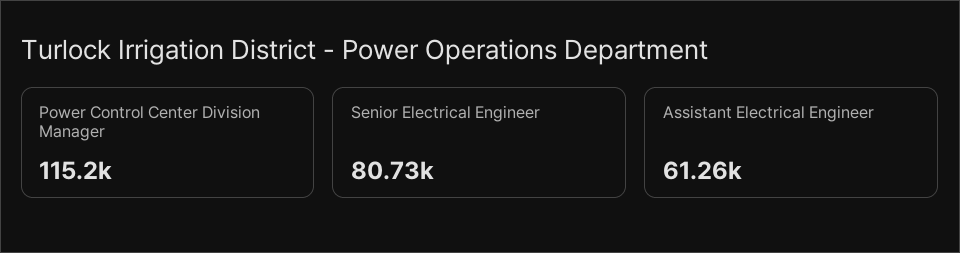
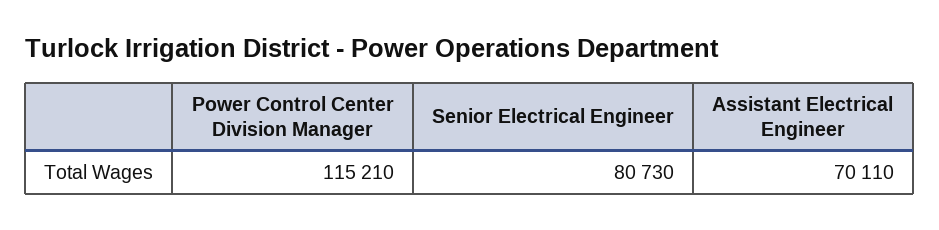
  {
    "Power Control Center Division Manager": 115210,
    "Senior Electrical Engineer": 80730,
-   "Assistant Electrical Engineer": 61260
+   "Assistant Electrical Engineer": 70110
  }

